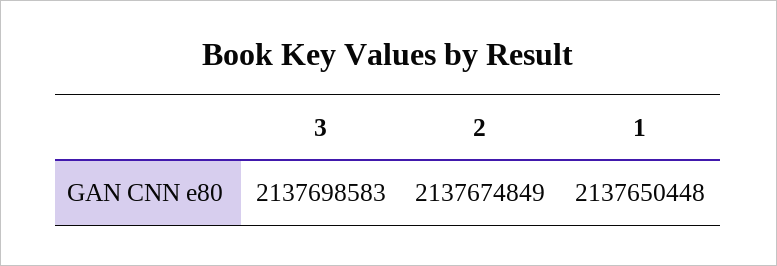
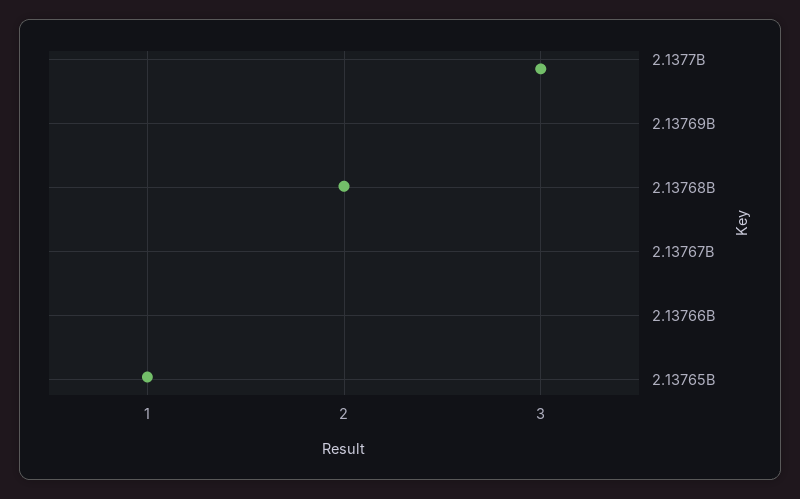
  {
    "3": 2137698583,
-   "2": 2137674849,
+   "2": 2137680000,
    "1": 2137650448
  }

